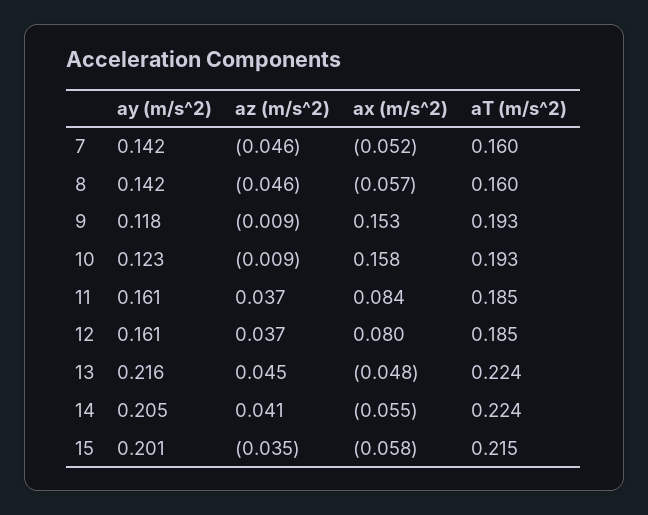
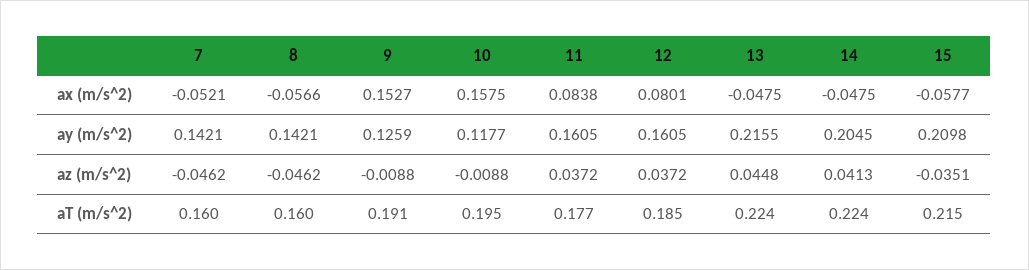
  {
    "ay (m/s^2)": {
      "7": 0.1421,
      "8": 0.1421,
-     "9": 0.118,
+     "9": 0.1259,
-     "10": 0.123,
+     "10": 0.1177,
      "11": 0.1605,
      "12": 0.1605,
      "13": 0.2155,
      "14": 0.2045,
-     "15": 0.201
+     "15": 0.2098
    },
    "az (m/s^2)": {
      "7": -0.0462,
      "8": -0.0462,
      "9": -0.0088,
      "10": -0.0088,
      "11": 0.0372,
      "12": 0.0372,
      "13": 0.0448,
      "14": 0.0413,
      "15": -0.0351
    },
    "ax (m/s^2)": {
      "7": -0.0521,
      "8": -0.0566,
      "9": 0.1527,
      "10": 0.1575,
      "11": 0.0838,
      "12": 0.0801,
      "13": -0.0475,
-     "14": -0.055,
+     "14": -0.0475,
      "15": -0.0577
    },
    "aT (m/s^2)": {
      "7": 0.16,
      "8": 0.16,
-     "9": 0.193,
+     "9": 0.191,
-     "10": 0.193,
+     "10": 0.195,
-     "11": 0.185,
+     "11": 0.177,
      "12": 0.185,
      "13": 0.224,
      "14": 0.224,
      "15": 0.215
    }
  }

